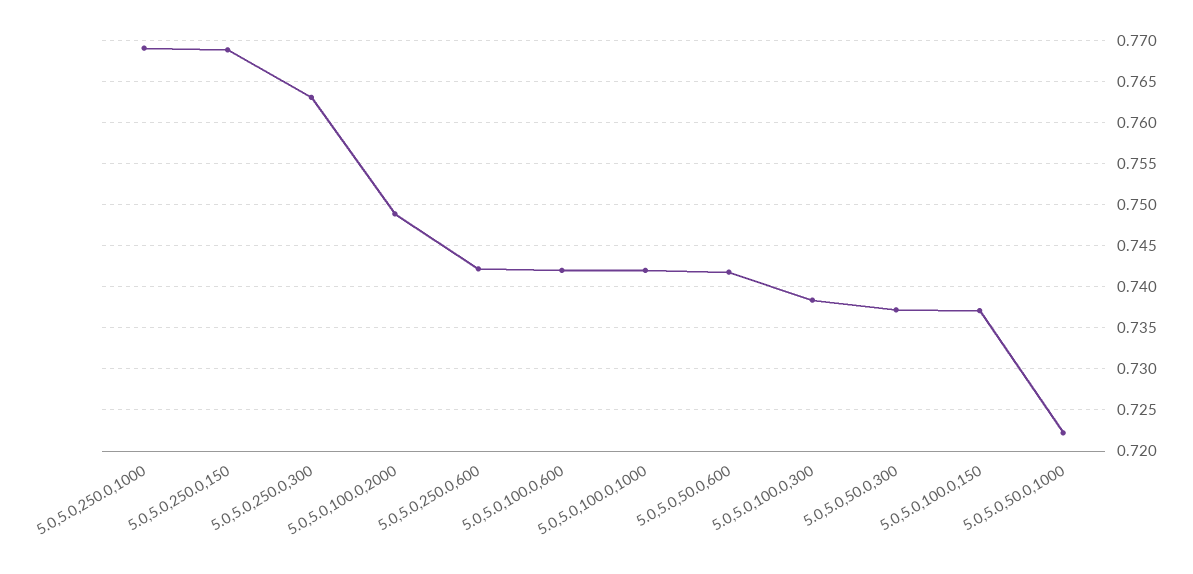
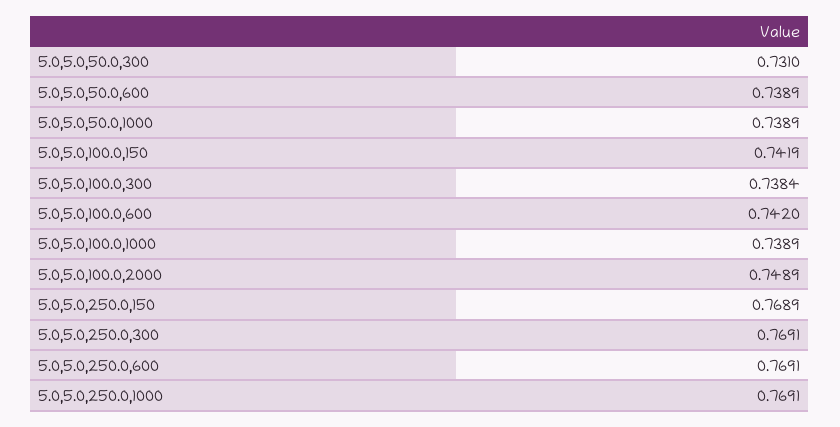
  {
    "5.0,5.0,250.0,1000": 0.7691,
    "5.0,5.0,250.0,150": 0.7689,
-   "5.0,5.0,250.0,300": 0.763,
+   "5.0,5.0,250.0,300": 0.7691,
    "5.0,5.0,100.0,2000": 0.7489,
-   "5.0,5.0,250.0,600": 0.742,
+   "5.0,5.0,250.0,600": 0.7691,
    "5.0,5.0,100.0,600": 0.742,
-   "5.0,5.0,100.0,1000": 0.742,
+   "5.0,5.0,100.0,1000": 0.7389,
-   "5.0,5.0,50.0,600": 0.742,
+   "5.0,5.0,50.0,600": 0.7389,
    "5.0,5.0,100.0,300": 0.7384,
-   "5.0,5.0,50.0,300": 0.737,
+   "5.0,5.0,50.0,300": 0.731,
-   "5.0,5.0,100.0,150": 0.737,
+   "5.0,5.0,100.0,150": 0.7419,
-   "5.0,5.0,50.0,1000": 0.722
+   "5.0,5.0,50.0,1000": 0.7389
  }

